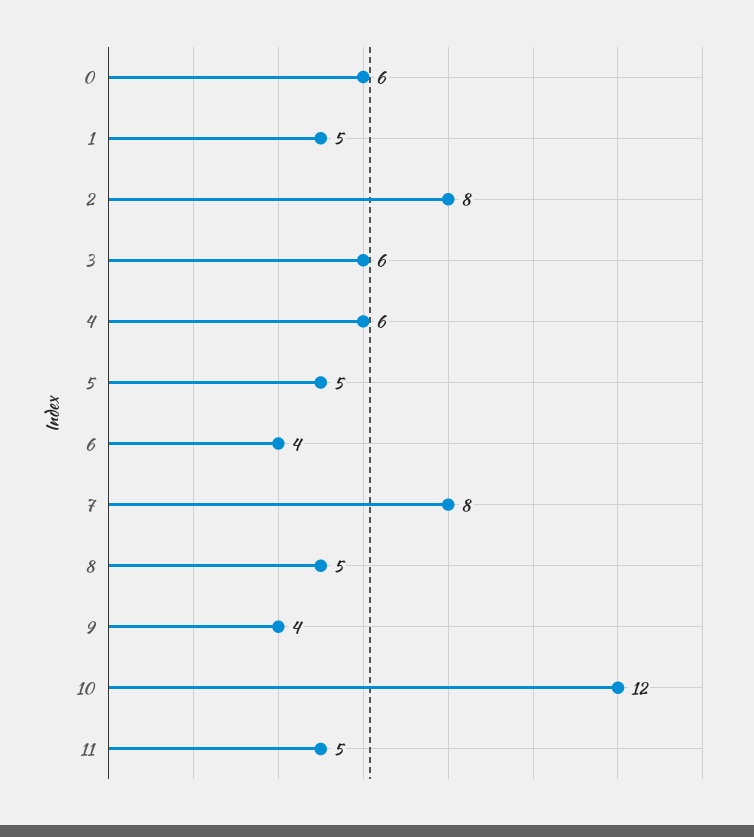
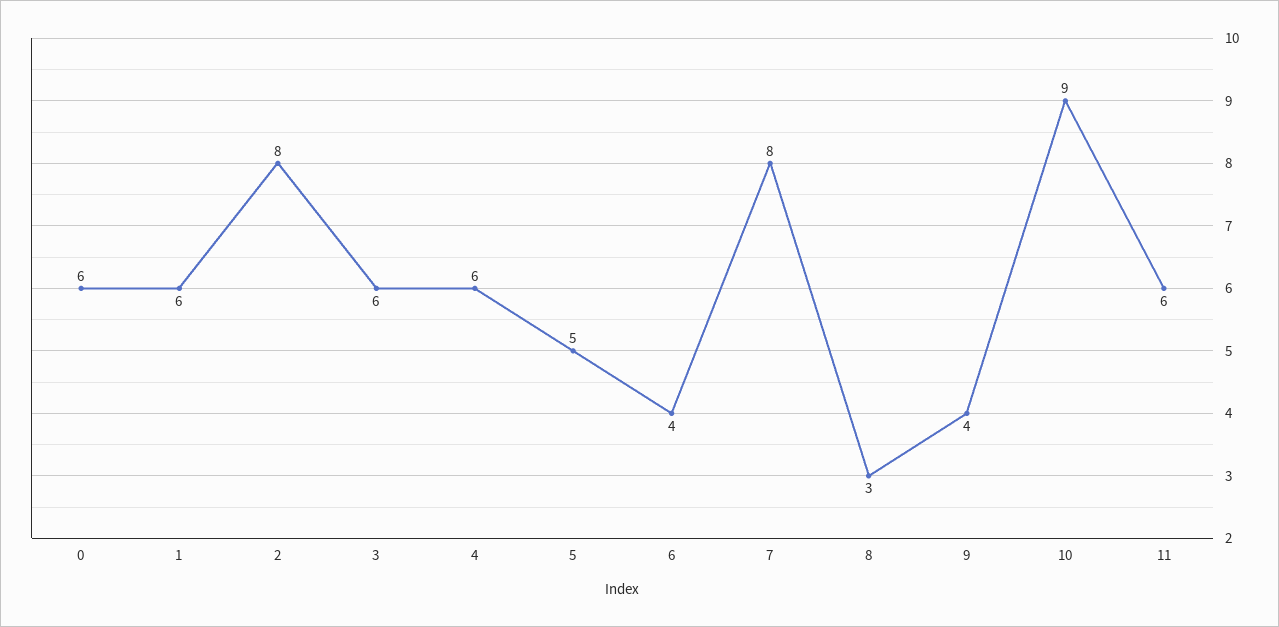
  {
    "0": 6,
-   "1": 5,
+   "1": 6,
    "2": 8,
    "3": 6,
    "4": 6,
    "5": 5,
    "6": 4,
    "7": 8,
-   "8": 5,
+   "8": 3,
    "9": 4,
-   "10": 12,
+   "10": 9,
-   "11": 5
+   "11": 6
  }

